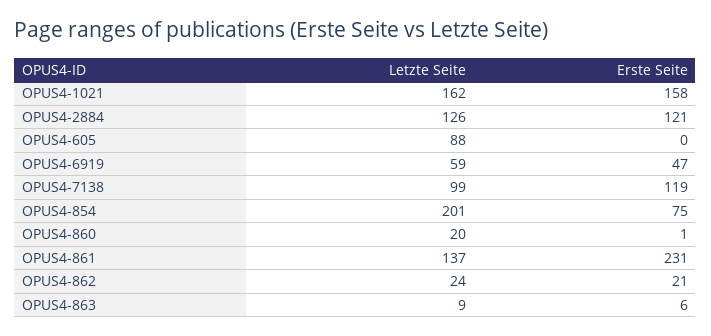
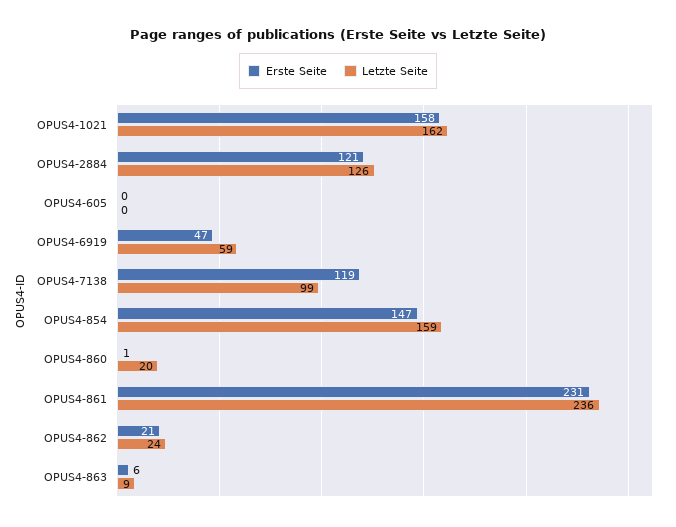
  {
    "Letzte Seite": {
      "OPUS4-1021": 162,
      "OPUS4-2884": 126,
-     "OPUS4-605": 88,
+     "OPUS4-605": 0,
      "OPUS4-6919": 59,
      "OPUS4-7138": 99,
-     "OPUS4-854": 201,
+     "OPUS4-854": 159,
      "OPUS4-860": 20,
-     "OPUS4-861": 137,
+     "OPUS4-861": 236,
      "OPUS4-862": 24,
      "OPUS4-863": 9
    },
    "Erste Seite": {
      "OPUS4-1021": 158,
      "OPUS4-2884": 121,
      "OPUS4-605": 0,
      "OPUS4-6919": 47,
      "OPUS4-7138": 119,
-     "OPUS4-854": 75,
+     "OPUS4-854": 147,
      "OPUS4-860": 1,
      "OPUS4-861": 231,
      "OPUS4-862": 21,
      "OPUS4-863": 6
    }
  }

